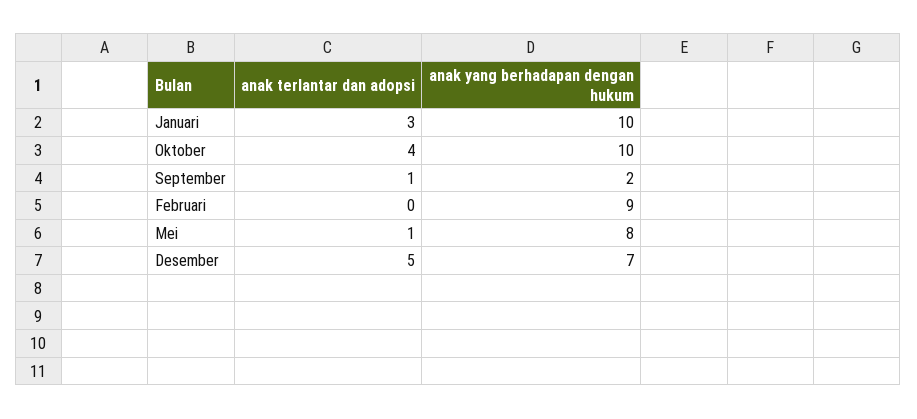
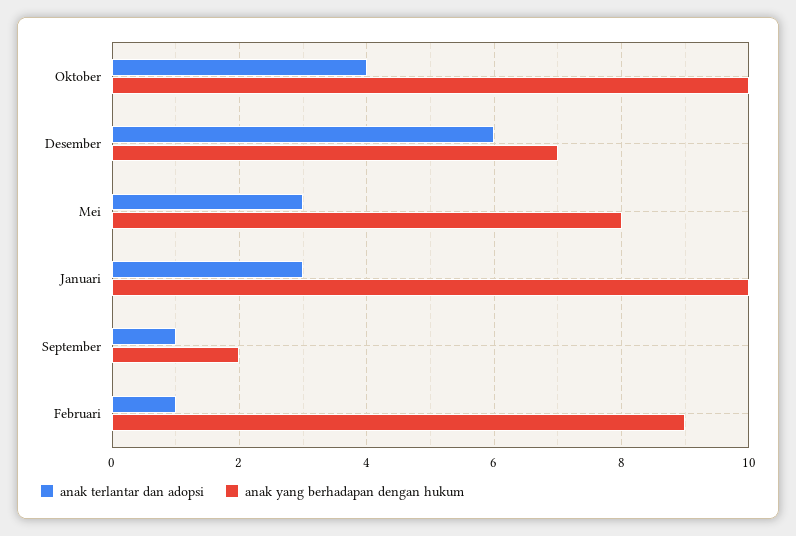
  {
    "anak terlantar dan adopsi": {
      "Januari": 3,
      "Oktober": 4,
      "September": 1,
-     "Februari": 0,
+     "Februari": 1,
-     "Mei": 1,
+     "Mei": 3,
-     "Desember": 5
+     "Desember": 6
    },
    "anak yang berhadapan dengan hukum": {
      "Januari": 10,
      "Oktober": 10,
      "September": 2,
      "Februari": 9,
      "Mei": 8,
      "Desember": 7
    }
  }

